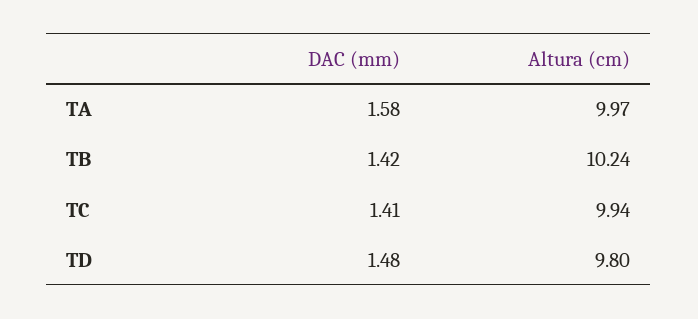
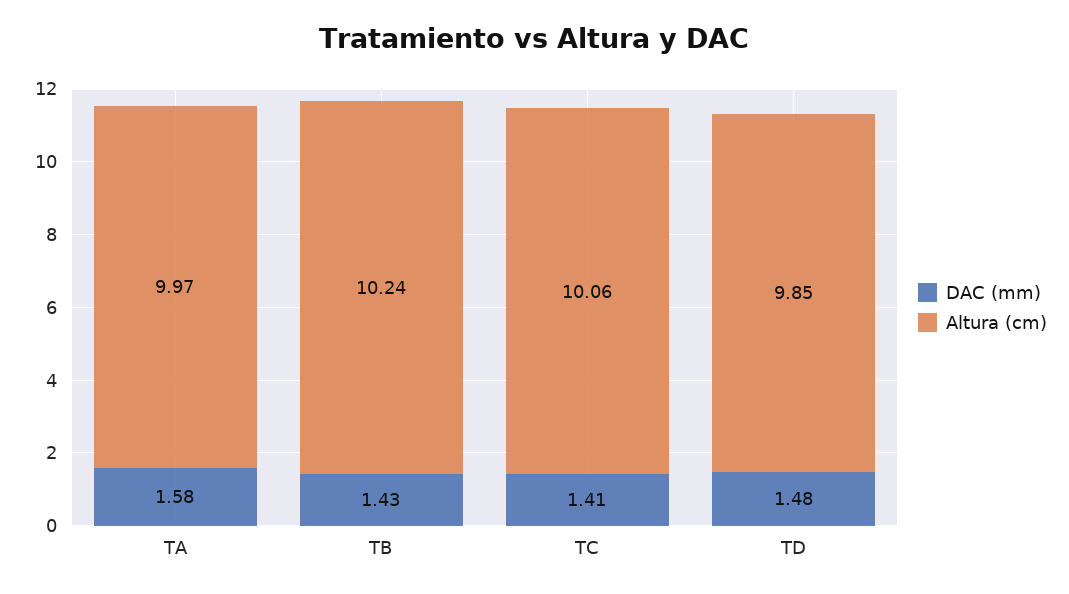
  {
    "DAC (mm)": {
      "TA": 1.58,
-     "TB": 1.42,
+     "TB": 1.43,
      "TC": 1.41,
      "TD": 1.48
    },
    "Altura (cm)": {
      "TA": 9.97,
      "TB": 10.24,
-     "TC": 9.94,
+     "TC": 10.06,
-     "TD": 9.8
+     "TD": 9.85
    }
  }

